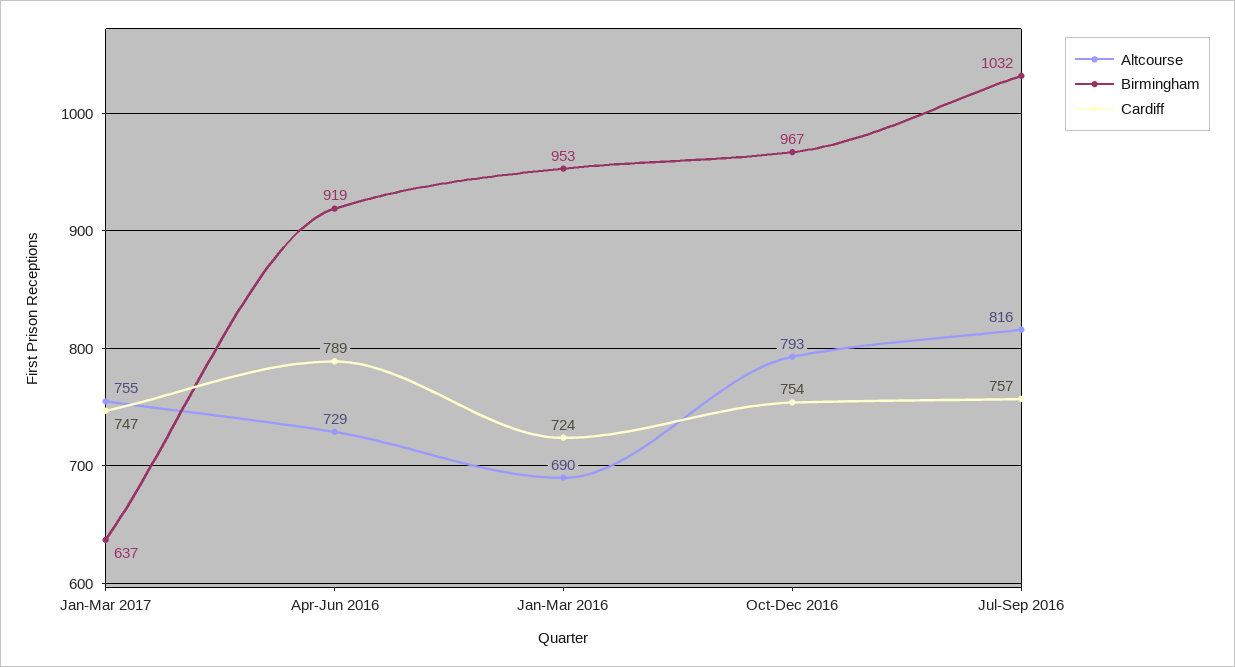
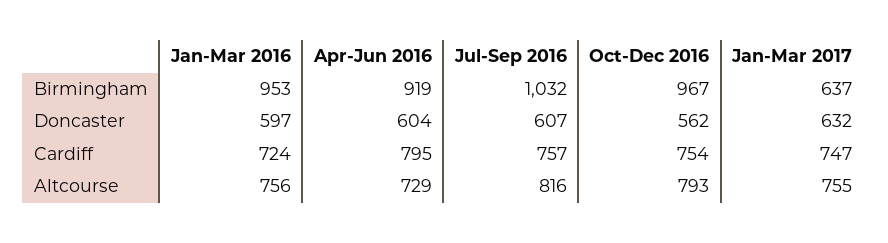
  {
    "Altcourse": {
      "Jan-Mar 2017": 755,
      "Apr-Jun 2016": 729,
-     "Jan-Mar 2016": 690,
+     "Jan-Mar 2016": 756,
      "Oct-Dec 2016": 793,
      "Jul-Sep 2016": 816
    },
    "Birmingham": {
      "Jan-Mar 2017": 637,
      "Apr-Jun 2016": 919,
      "Jan-Mar 2016": 953,
      "Oct-Dec 2016": 967,
      "Jul-Sep 2016": 1032
    },
    "Cardiff": {
      "Jan-Mar 2017": 747,
-     "Apr-Jun 2016": 789,
+     "Apr-Jun 2016": 795,
      "Jan-Mar 2016": 724,
      "Oct-Dec 2016": 754,
      "Jul-Sep 2016": 757
-   }
+   },
+   "Doncaster": {
+     "Jan-Mar 2016": 597,
+     "Apr-Jun 2016": 604,
+     "Jul-Sep 2016": 607,
+     "Oct-Dec 2016": 562,
+     "Jan-Mar 2017": 632
+   }
  }

